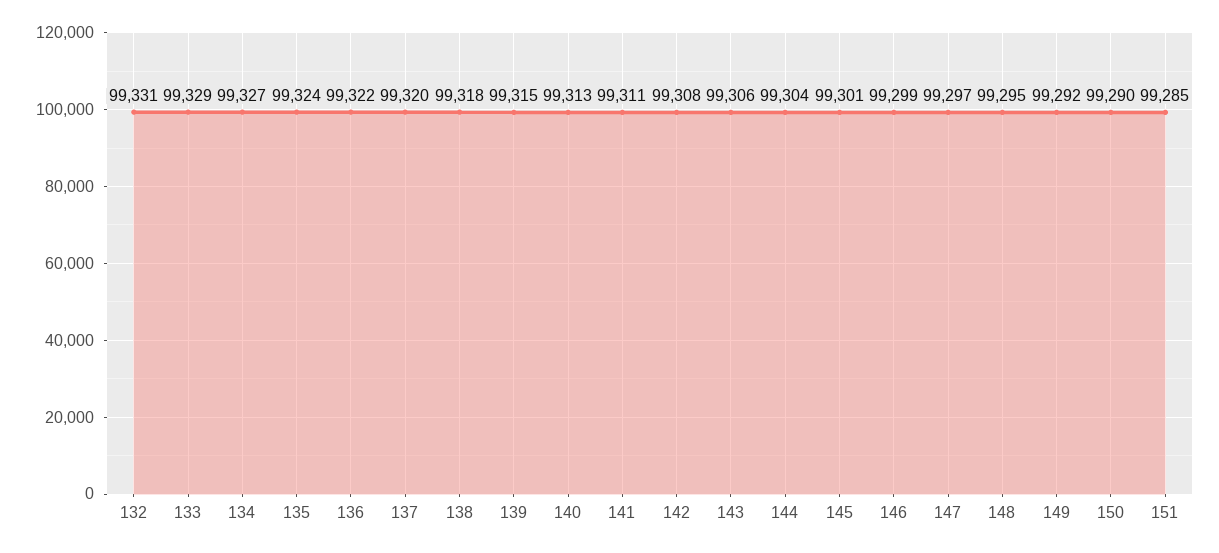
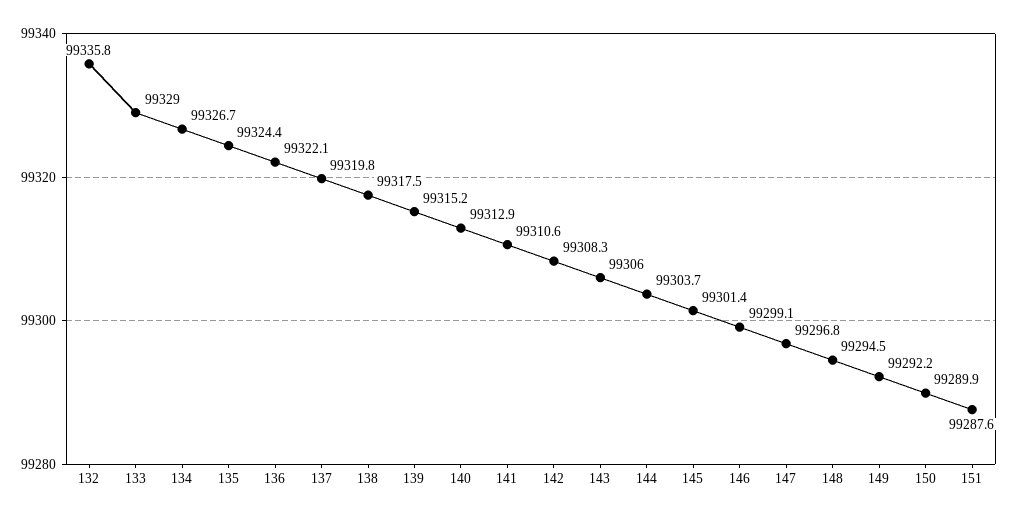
  {
-   "132": 99331,
+   "132": 99335.8,
    "133": 99329,
    "134": 99326.7,
    "135": 99324.4,
    "136": 99322.1,
    "137": 99319.8,
    "138": 99317.5,
    "139": 99315.2,
    "140": 99312.9,
    "141": 99310.6,
    "142": 99308.3,
    "143": 99306,
    "144": 99303.7,
    "145": 99301.4,
    "146": 99299.1,
    "147": 99296.8,
    "148": 99294.5,
    "149": 99292.2,
    "150": 99289.9,
-   "151": 99285
+   "151": 99287.6
  }

